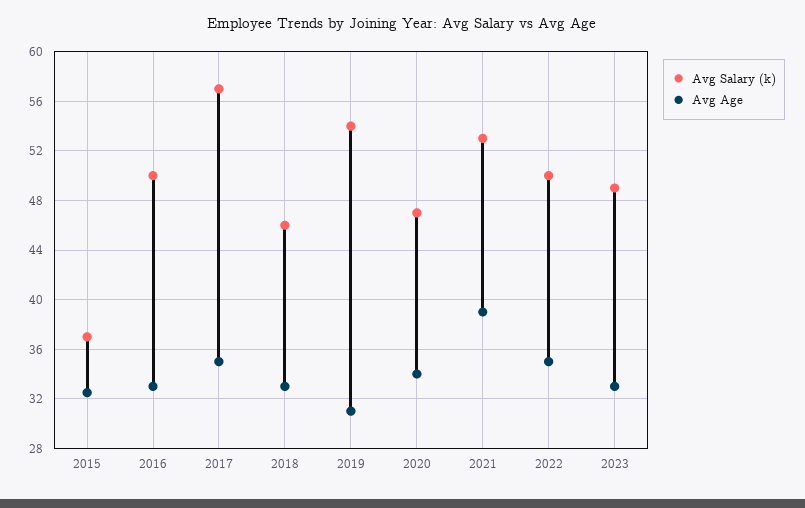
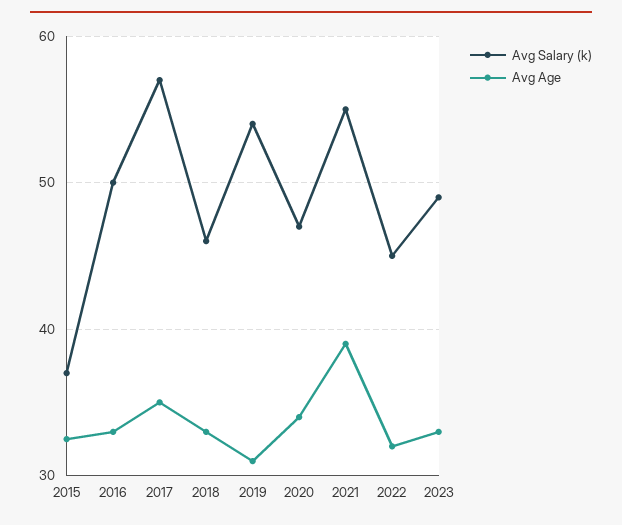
  {
    "Avg Salary (k)": {
      "2015": 37,
      "2016": 50,
      "2017": 57,
      "2018": 46,
      "2019": 54,
      "2020": 47,
-     "2021": 53,
+     "2021": 55,
-     "2022": 50,
+     "2022": 45,
      "2023": 49
    },
    "Avg Age": {
      "2015": 32.5,
      "2016": 33,
      "2017": 35,
      "2018": 33,
      "2019": 31,
      "2020": 34,
      "2021": 39,
-     "2022": 35,
+     "2022": 32,
      "2023": 33
    }
  }

